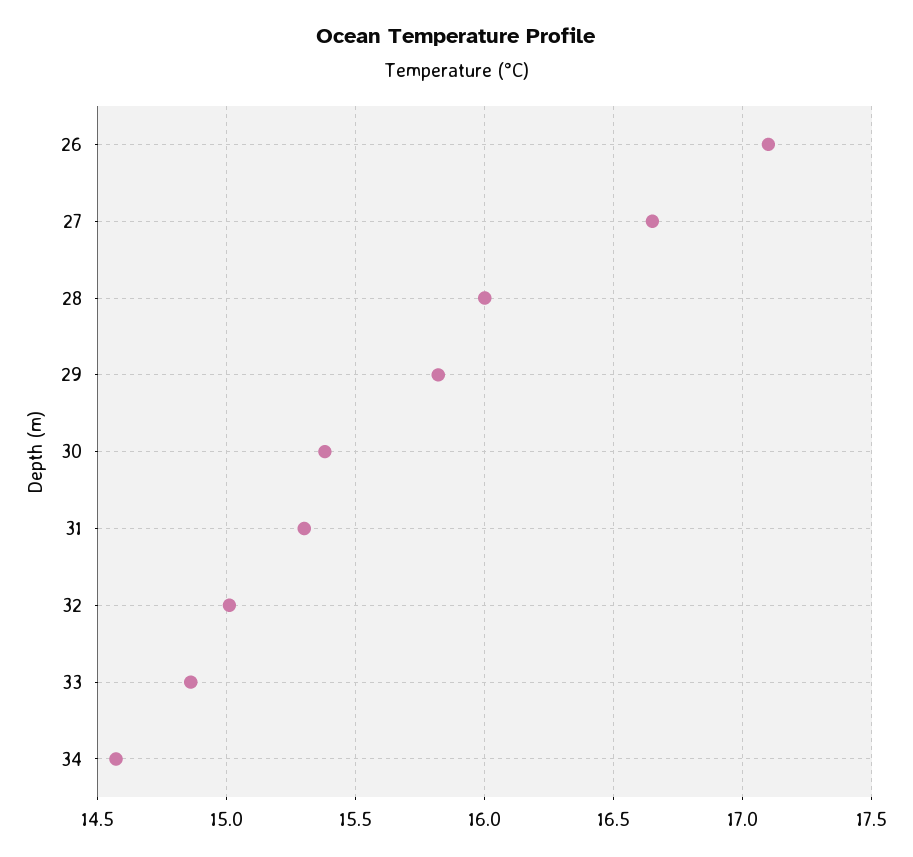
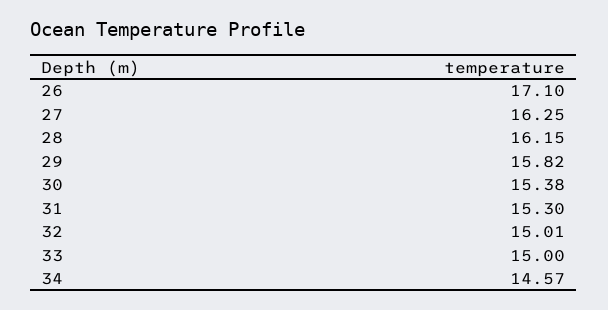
  {
    "26": 17.1,
-   "27": 16.65,
+   "27": 16.25,
-   "28": 16,
+   "28": 16.15,
    "29": 15.82,
    "30": 15.38,
    "31": 15.3,
    "32": 15.01,
-   "33": 14.85,
+   "33": 15,
    "34": 14.57
  }

